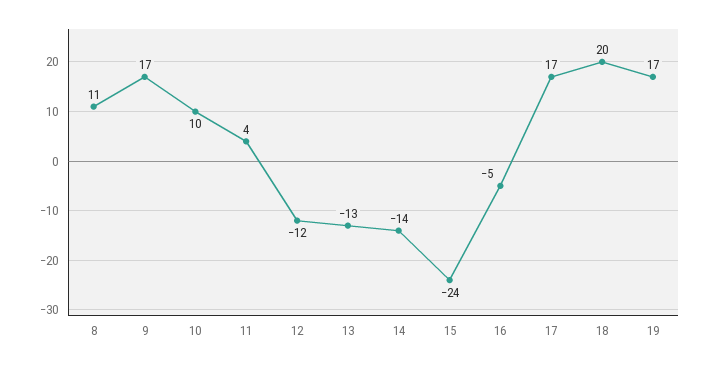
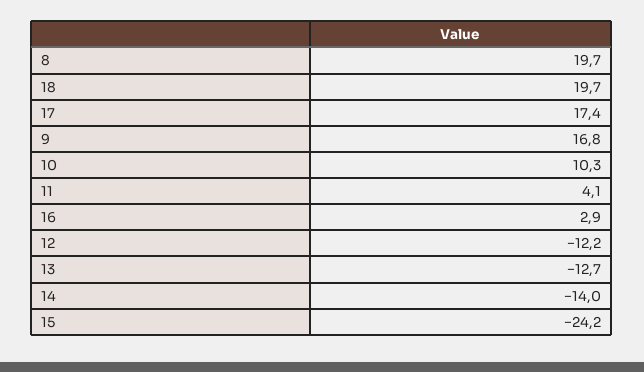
  {
-   "8": 11,
+   "8": 19.7,
    "9": 16.8,
    "10": 10.3,
    "11": 4.1,
    "12": -12.2,
    "13": -12.7,
    "14": -14,
    "15": -24.2,
-   "16": -5,
+   "16": 2.9,
    "17": 17.4,
-   "18": 19.7,
+   "18": 19.7
-   "19": 17
  }

